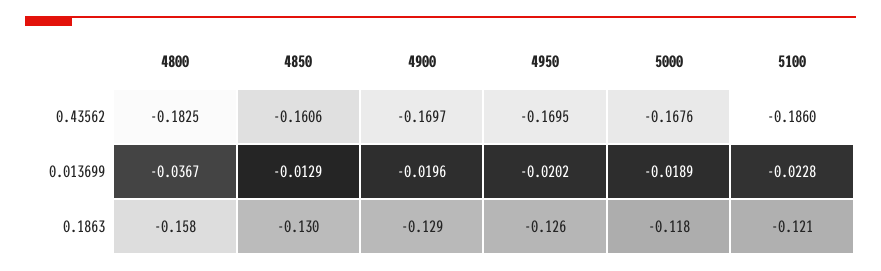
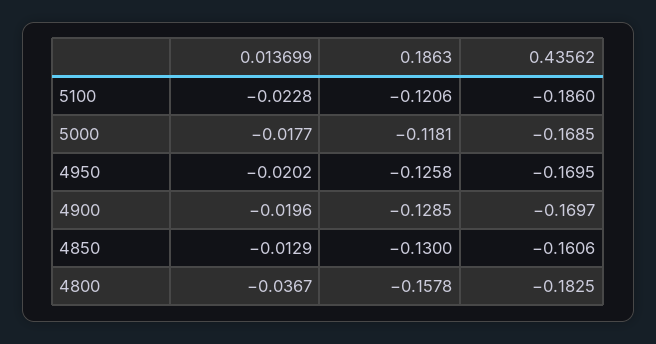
  {
    "4800": {
      "0.43562": -0.1825,
      "0.013699": -0.0367,
      "0.1863": -0.1578
    },
    "4850": {
      "0.43562": -0.1606,
      "0.013699": -0.0129,
      "0.1863": -0.13
    },
    "4900": {
      "0.43562": -0.1697,
      "0.013699": -0.0196,
      "0.1863": -0.1285
    },
    "4950": {
      "0.43562": -0.1695,
      "0.013699": -0.0202,
      "0.1863": -0.1258
    },
    "5000": {
-     "0.43562": -0.1676,
+     "0.43562": -0.1685,
-     "0.013699": -0.0189,
+     "0.013699": -0.0177,
      "0.1863": -0.1181
    },
    "5100": {
      "0.43562": -0.186,
      "0.013699": -0.0228,
      "0.1863": -0.1206
    }
  }

